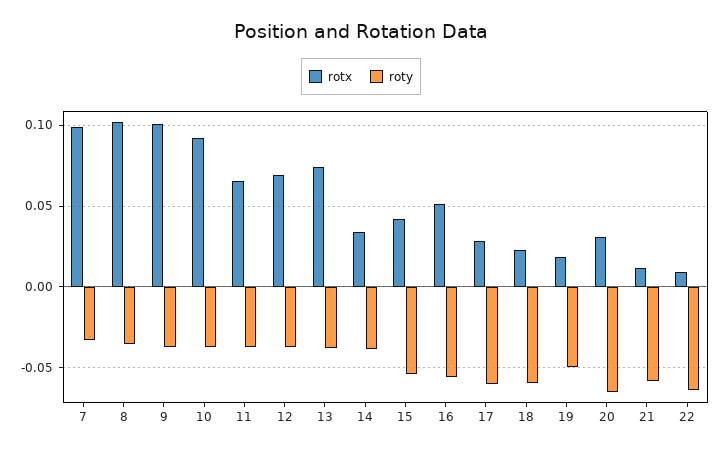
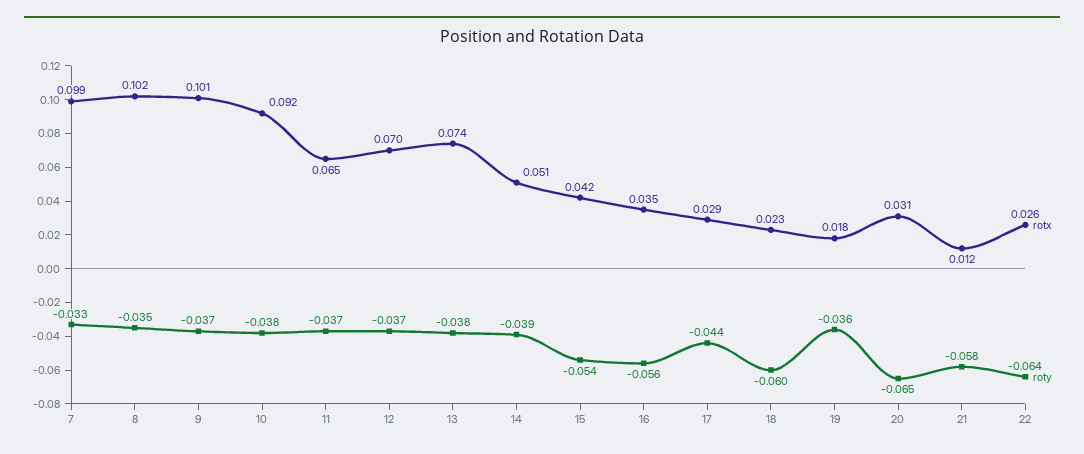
  {
    "rotx": {
      "7": 0.099,
      "8": 0.102,
      "9": 0.101,
      "10": 0.092,
      "11": 0.065,
      "12": 0.07,
      "13": 0.074,
-     "14": 0.035,
+     "14": 0.051,
      "15": 0.042,
-     "16": 0.05,
+     "16": 0.035,
      "17": 0.029,
      "18": 0.023,
      "19": 0.018,
      "20": 0.031,
      "21": 0.012,
-     "22": 0.01
+     "22": 0.026
    },
    "roty": {
      "7": -0.033,
      "8": -0.035,
      "9": -0.037,
      "10": -0.038,
      "11": -0.037,
      "12": -0.037,
      "13": -0.038,
      "14": -0.039,
      "15": -0.054,
      "16": -0.056,
-     "17": -0.06,
+     "17": -0.044,
      "18": -0.06,
-     "19": -0.05,
+     "19": -0.036,
      "20": -0.065,
      "21": -0.058,
      "22": -0.064
    }
  }

